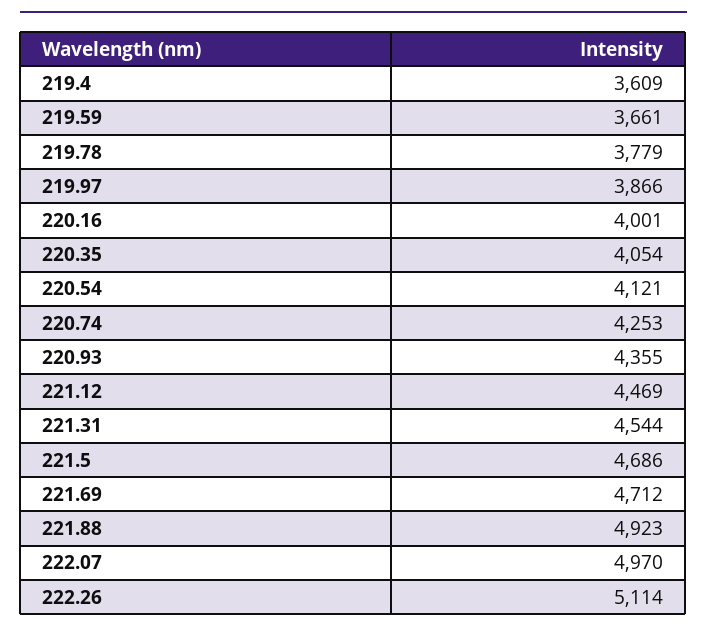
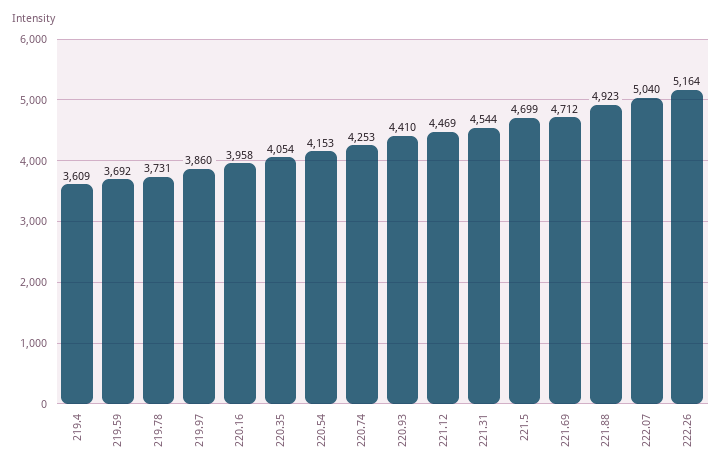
  {
    "219.4": 3609,
-   "219.59": 3661,
+   "219.59": 3692,
-   "219.78": 3779,
+   "219.78": 3731,
-   "219.97": 3866,
+   "219.97": 3860,
-   "220.16": 4001,
+   "220.16": 3958,
    "220.35": 4054,
-   "220.54": 4121,
+   "220.54": 4153,
    "220.74": 4253,
-   "220.93": 4355,
+   "220.93": 4410,
    "221.12": 4469,
    "221.31": 4544,
-   "221.5": 4686,
+   "221.5": 4699,
    "221.69": 4712,
    "221.88": 4923,
-   "222.07": 4970,
+   "222.07": 5040,
-   "222.26": 5114
+   "222.26": 5164
  }

